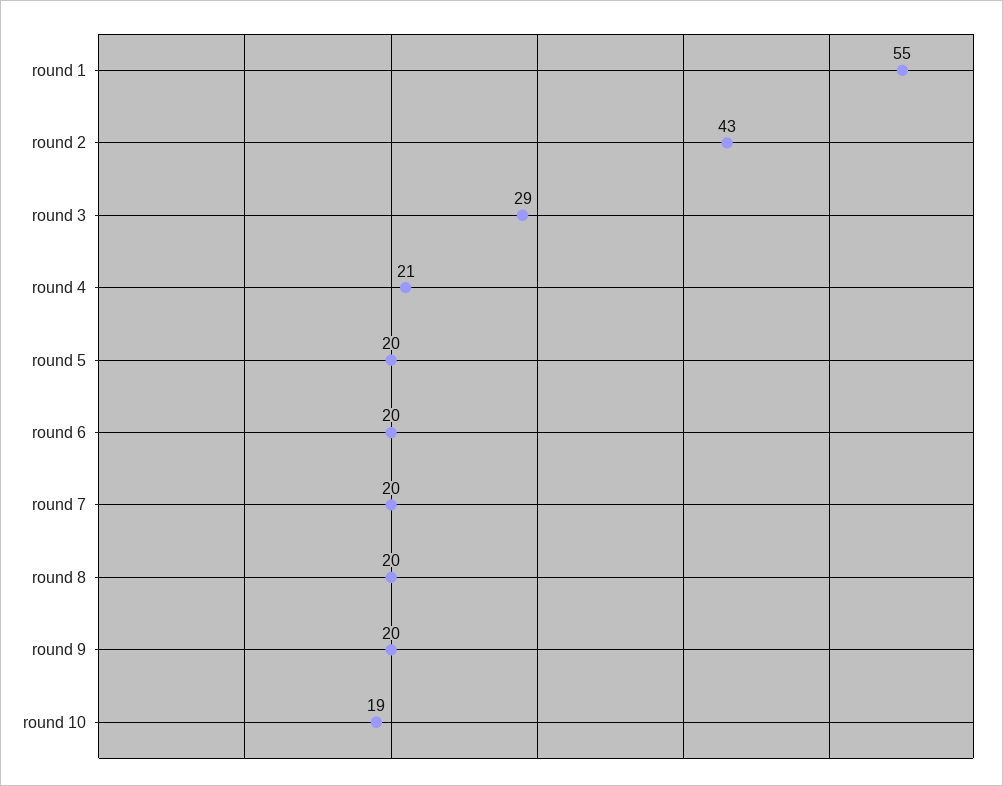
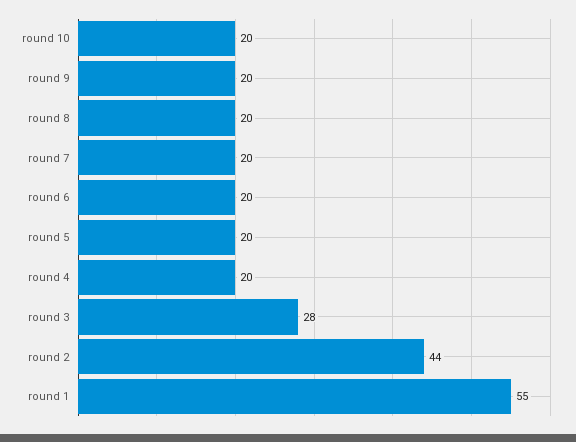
  {
    "round 1": 55,
-   "round 2": 43,
+   "round 2": 44,
-   "round 3": 29,
+   "round 3": 28,
-   "round 4": 21,
+   "round 4": 20,
    "round 5": 20,
    "round 6": 20,
    "round 7": 20,
    "round 8": 20,
    "round 9": 20,
-   "round 10": 19
+   "round 10": 20
  }

